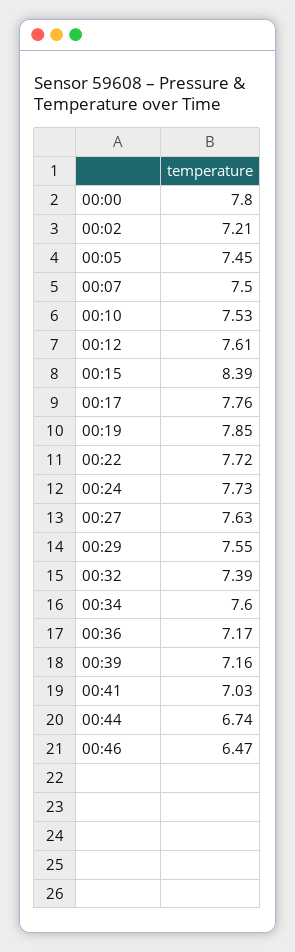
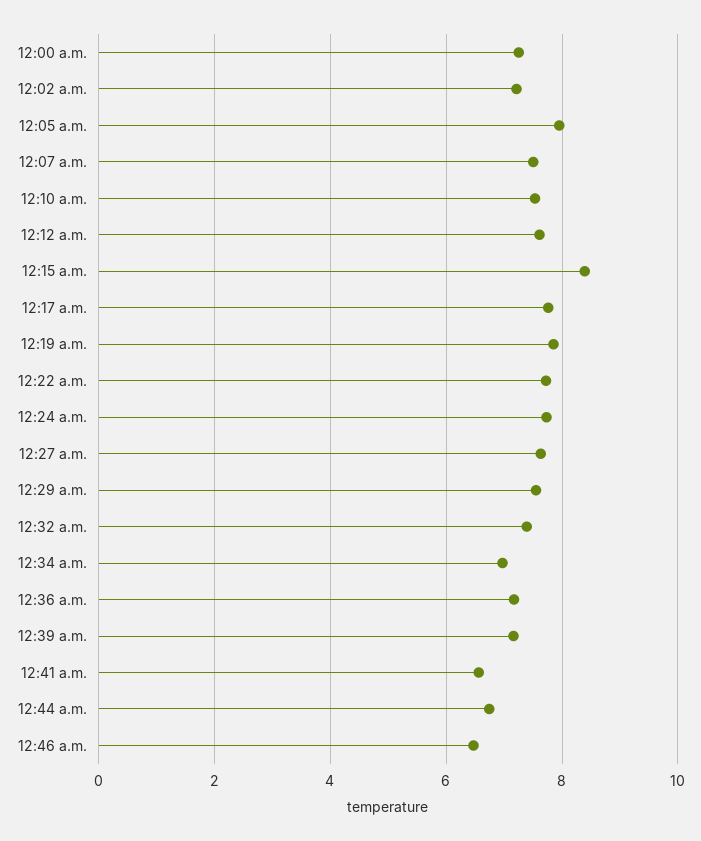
  {
-   "00:00": 7.8,
+   "00:00": 7.2,
    "00:02": 7.21,
-   "00:05": 7.45,
+   "00:05": 8,
    "00:07": 7.5,
    "00:10": 7.53,
    "00:12": 7.61,
    "00:15": 8.39,
    "00:17": 7.76,
    "00:19": 7.85,
    "00:22": 7.72,
    "00:24": 7.73,
    "00:27": 7.63,
    "00:29": 7.55,
    "00:32": 7.39,
-   "00:34": 7.6,
+   "00:34": 7,
    "00:36": 7.17,
    "00:39": 7.16,
-   "00:41": 7.03,
+   "00:41": 6.6,
    "00:44": 6.74,
    "00:46": 6.47
  }

